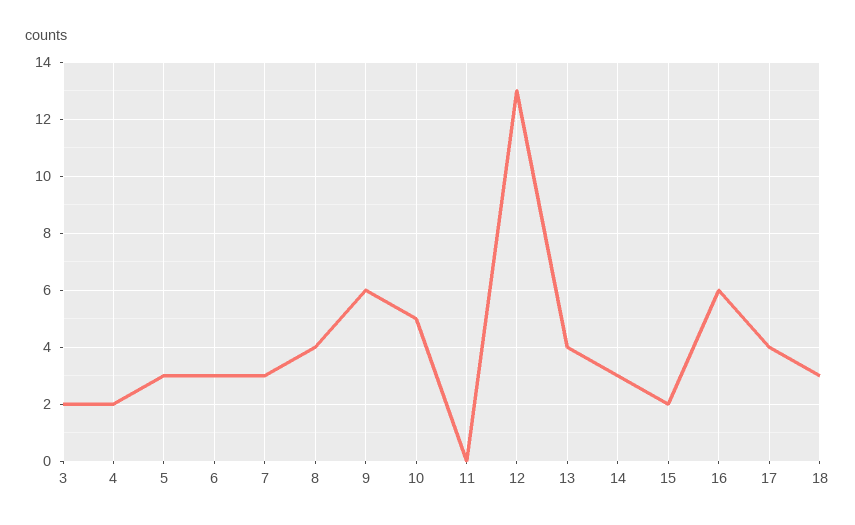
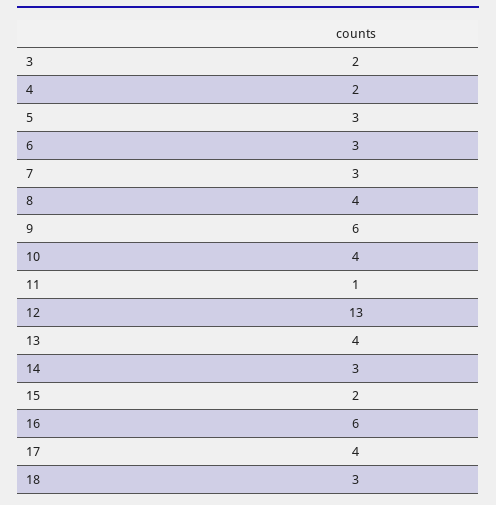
  {
    "3": 2,
    "4": 2,
    "5": 3,
    "6": 3,
    "7": 3,
    "8": 4,
    "9": 6,
-   "10": 5,
+   "10": 4,
-   "11": 0,
+   "11": 1,
    "12": 13,
    "13": 4,
    "14": 3,
    "15": 2,
    "16": 6,
    "17": 4,
    "18": 3
  }

